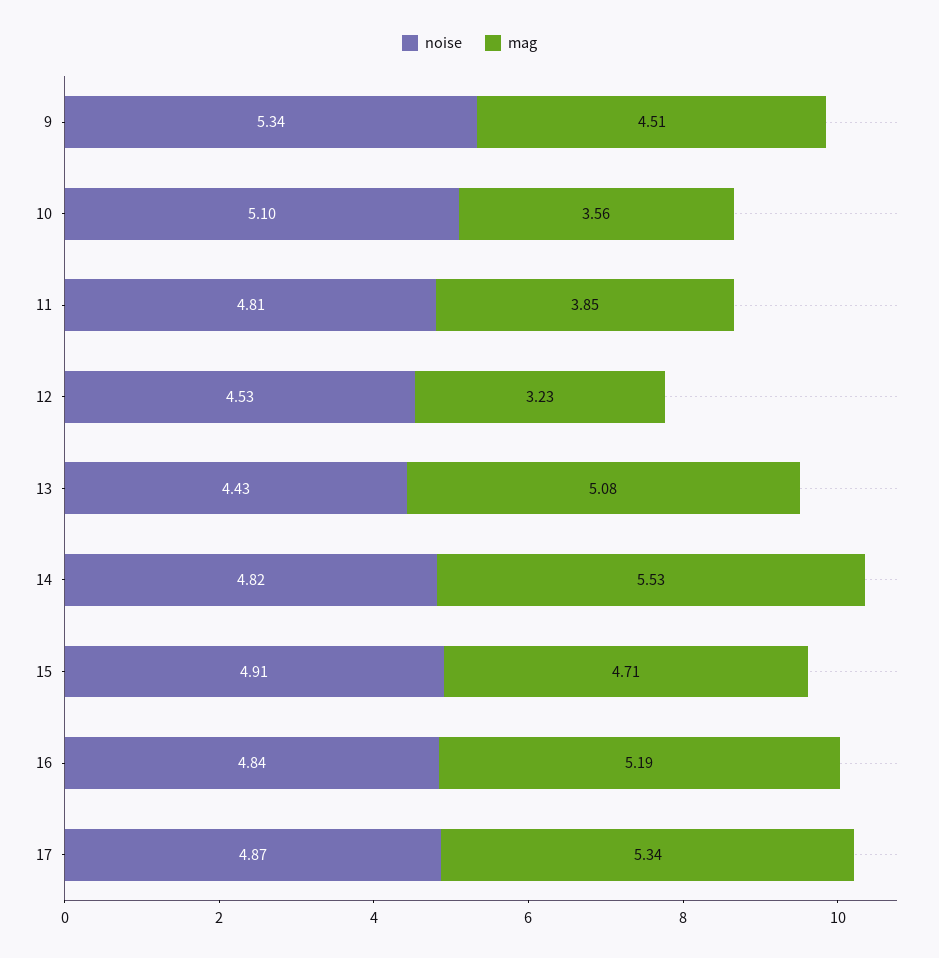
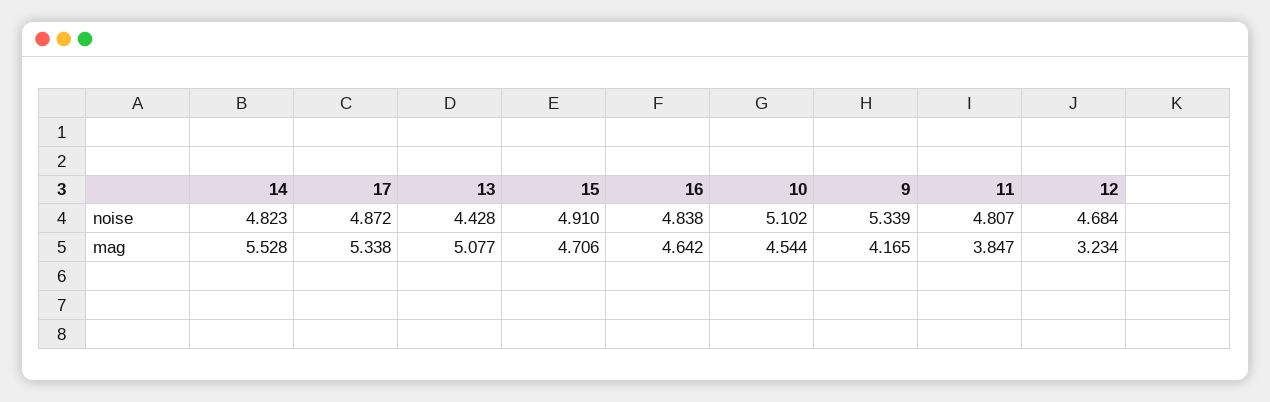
  {
    "noise": {
      "9": 5.339,
      "10": 5.102,
      "11": 4.807,
-     "12": 4.53,
+     "12": 4.684,
      "13": 4.428,
      "14": 4.823,
      "15": 4.91,
      "16": 4.838,
      "17": 4.872
    },
    "mag": {
-     "9": 4.51,
+     "9": 4.165,
-     "10": 3.56,
+     "10": 4.544,
      "11": 3.847,
      "12": 3.234,
      "13": 5.077,
      "14": 5.528,
      "15": 4.706,
-     "16": 5.19,
+     "16": 4.642,
      "17": 5.338
    }
  }

